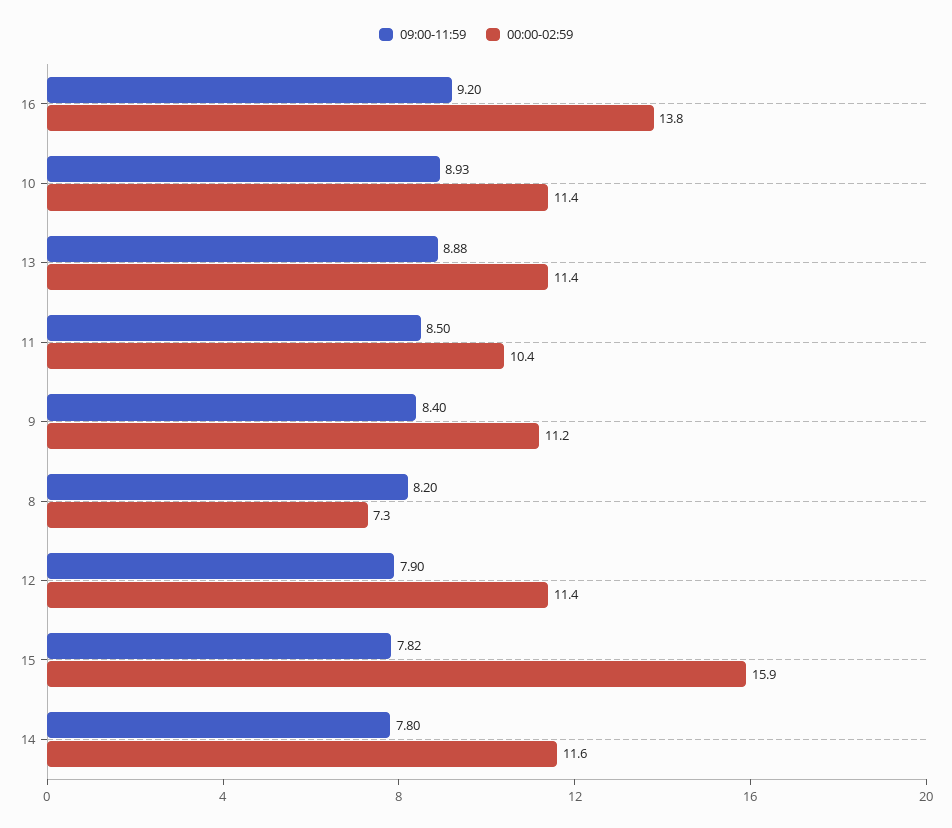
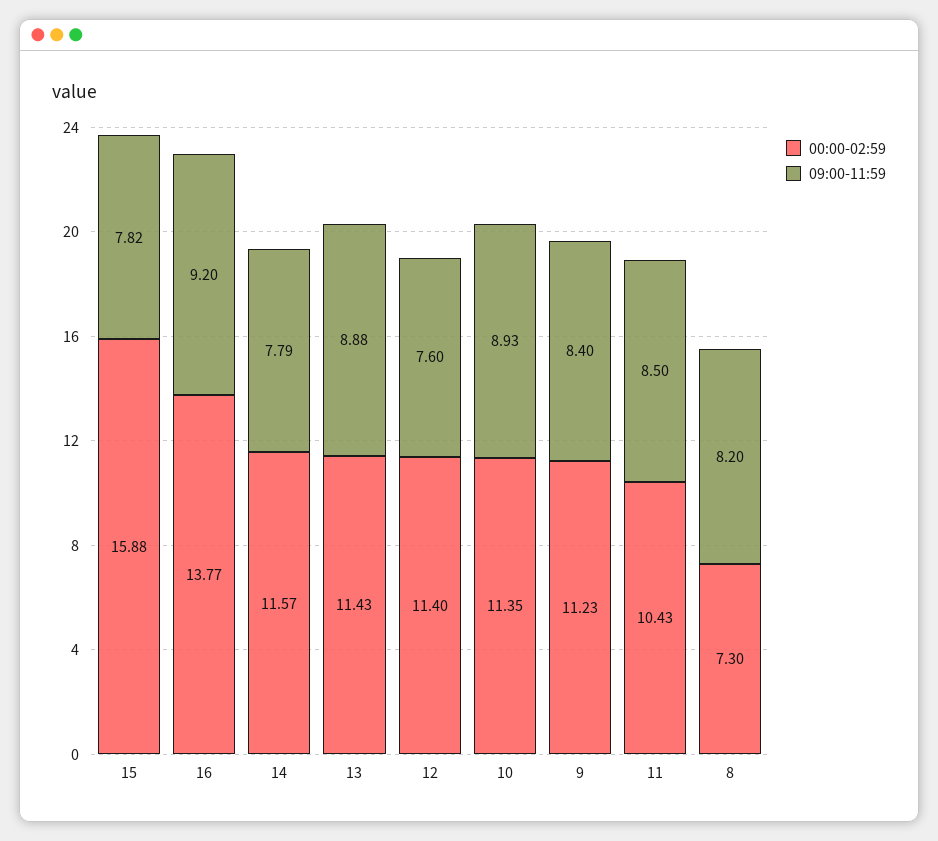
  {
    "09:00-11:59": {
      "16": 9.2,
      "10": 8.93,
      "13": 8.88,
      "11": 8.5,
      "9": 8.4,
      "8": 8.2,
-     "12": 7.9,
+     "12": 7.6,
      "15": 7.82,
-     "14": 7.8
+     "14": 7.79
    },
    "00:00-02:59": {
      "16": 13.77,
      "10": 11.35,
      "13": 11.43,
      "11": 10.43,
      "9": 11.23,
      "8": 7.3,
      "12": 11.4,
      "15": 15.88,
      "14": 11.57
    }
  }

